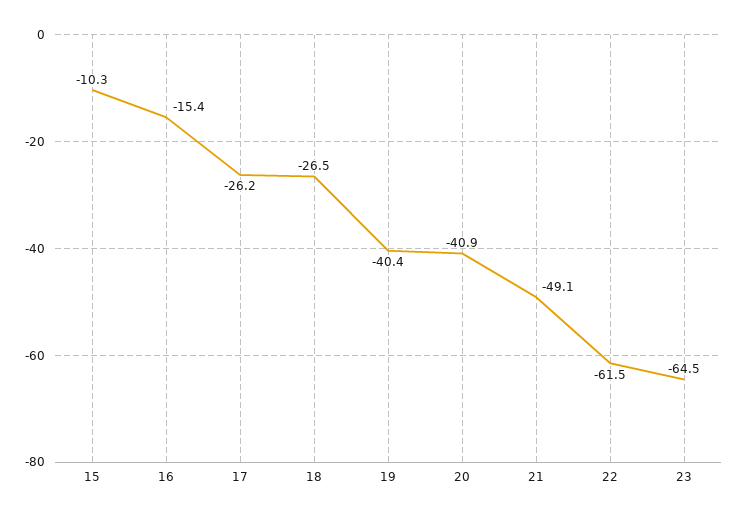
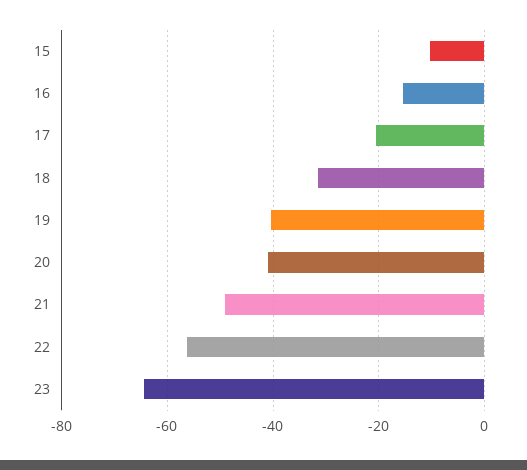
  {
    "15": -10.3,
    "16": -15.4,
-   "17": -26.2,
+   "17": -20,
-   "18": -26.5,
+   "18": -32,
    "19": -40.4,
    "20": -40.9,
    "21": -49.1,
-   "22": -61.5,
+   "22": -56,
    "23": -64.5
  }

